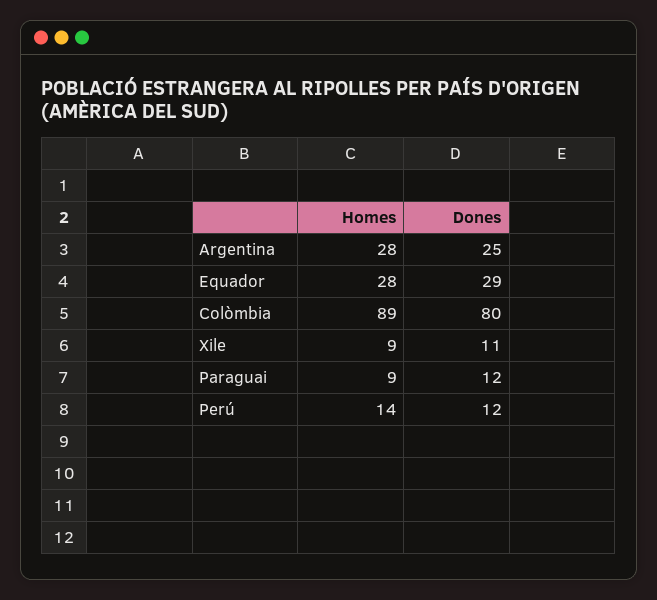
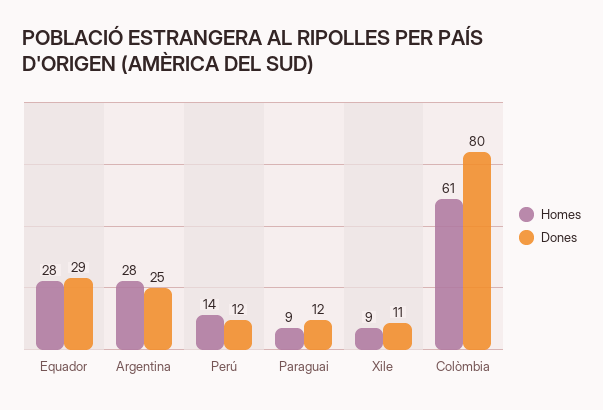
  {
    "Homes": {
      "Argentina": 28,
      "Equador": 28,
-     "Colòmbia": 89,
+     "Colòmbia": 61,
      "Xile": 9,
      "Paraguai": 9,
      "Perú": 14
    },
    "Dones": {
      "Argentina": 25,
      "Equador": 29,
      "Colòmbia": 80,
      "Xile": 11,
      "Paraguai": 12,
      "Perú": 12
    }
  }

